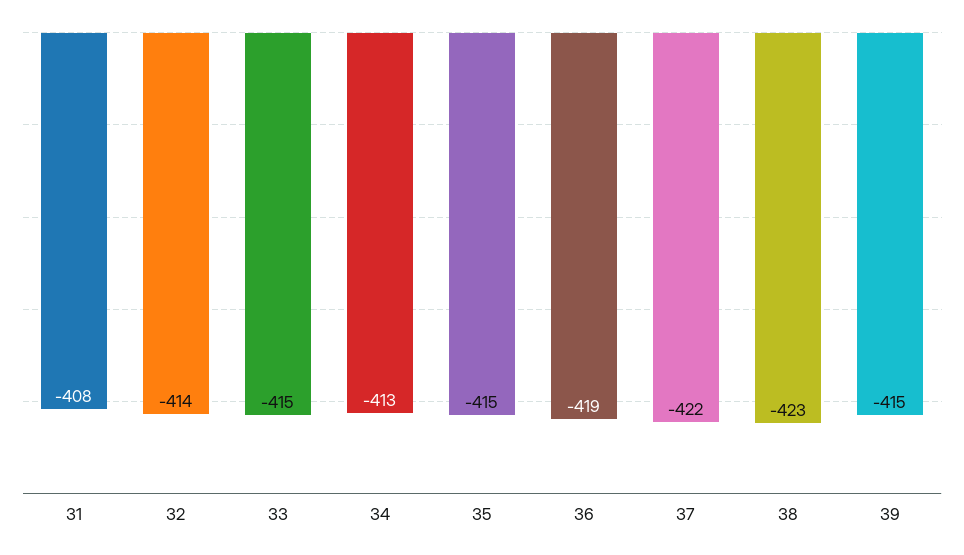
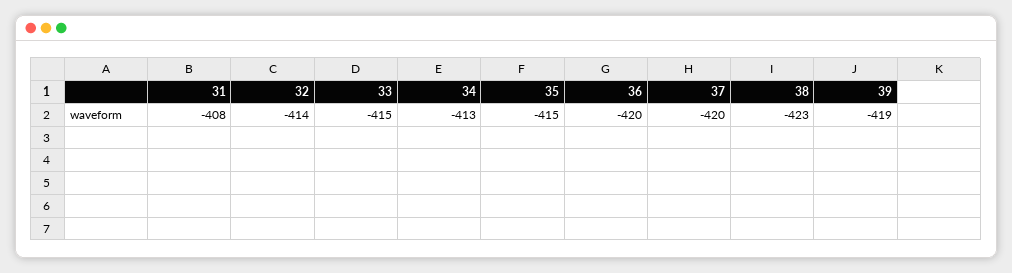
  {
    "31": -408,
    "32": -414,
    "33": -415,
    "34": -413,
    "35": -415,
-   "36": -419,
+   "36": -420,
-   "37": -422,
+   "37": -420,
    "38": -423,
-   "39": -415
+   "39": -419
  }

